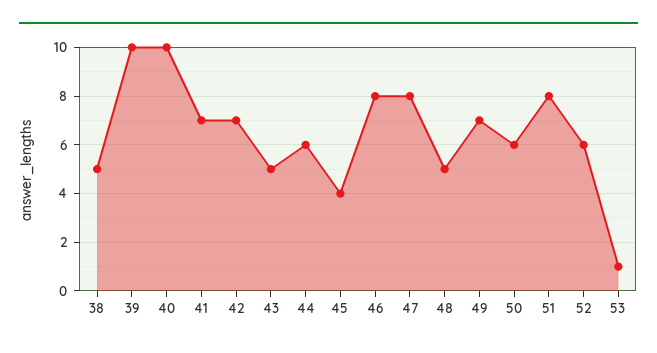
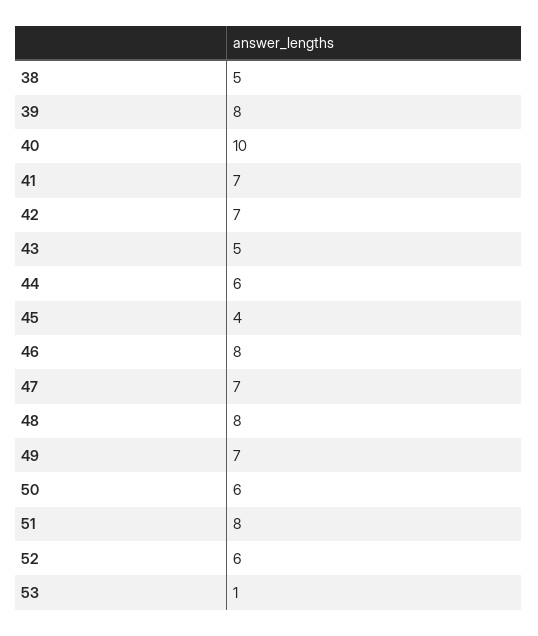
  {
    "38": 5,
-   "39": 10,
+   "39": 8,
    "40": 10,
    "41": 7,
    "42": 7,
    "43": 5,
    "44": 6,
    "45": 4,
    "46": 8,
-   "47": 8,
+   "47": 7,
-   "48": 5,
+   "48": 8,
    "49": 7,
    "50": 6,
    "51": 8,
    "52": 6,
    "53": 1
  }

